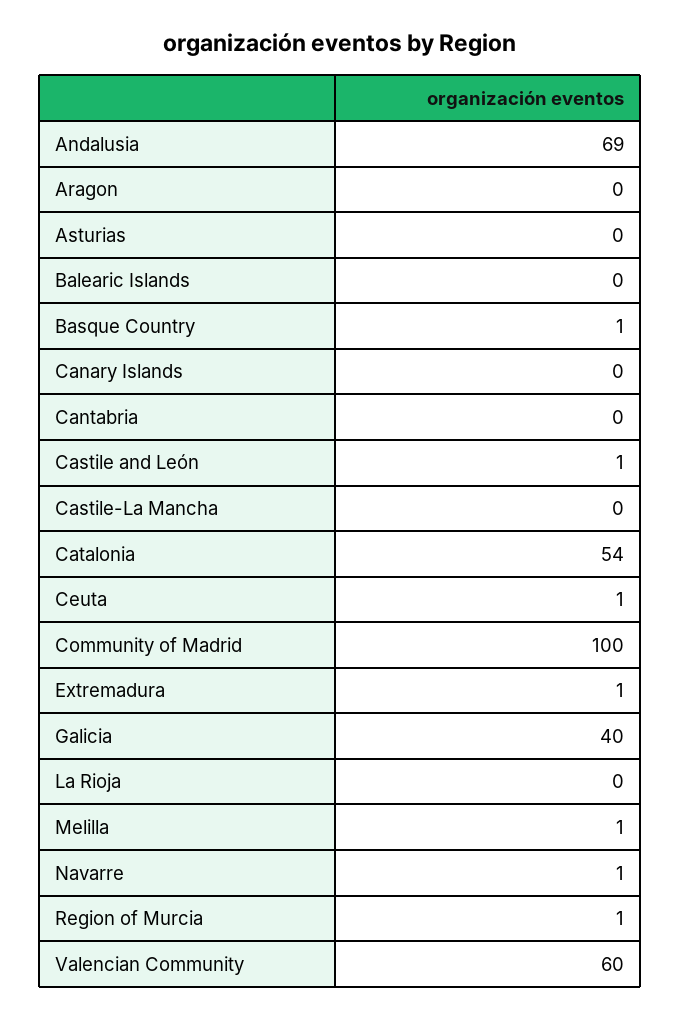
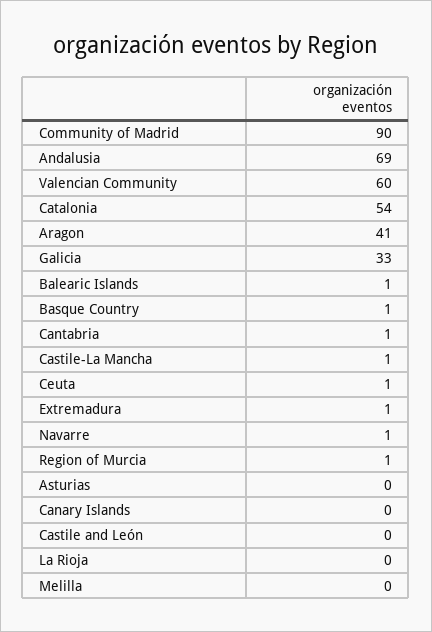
  {
    "Andalusia": 69,
-   "Aragon": 0,
+   "Aragon": 41,
    "Asturias": 0,
-   "Balearic Islands": 0,
+   "Balearic Islands": 1,
    "Basque Country": 1,
    "Canary Islands": 0,
-   "Cantabria": 0,
+   "Cantabria": 1,
-   "Castile and León": 1,
+   "Castile and León": 0,
-   "Castile-La Mancha": 0,
+   "Castile-La Mancha": 1,
    "Catalonia": 54,
    "Ceuta": 1,
-   "Community of Madrid": 100,
+   "Community of Madrid": 90,
    "Extremadura": 1,
-   "Galicia": 40,
+   "Galicia": 33,
    "La Rioja": 0,
-   "Melilla": 1,
+   "Melilla": 0,
    "Navarre": 1,
    "Region of Murcia": 1,
    "Valencian Community": 60
  }

